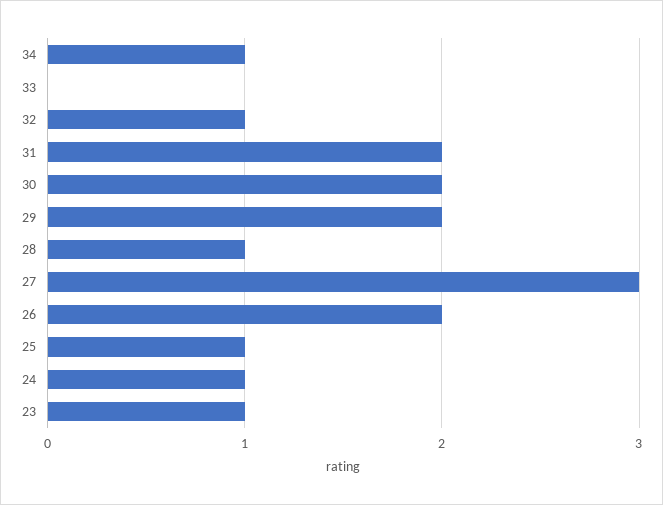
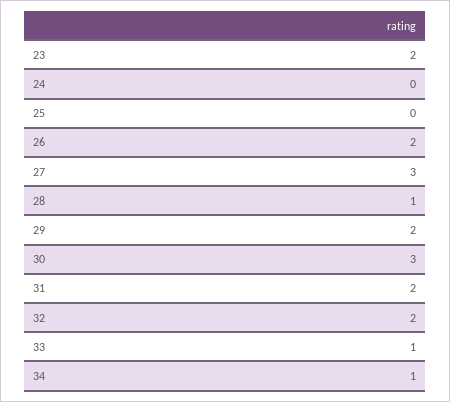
  {
    "34": 1,
-   "33": 0,
+   "33": 1,
-   "32": 1,
+   "32": 2,
    "31": 2,
-   "30": 2,
+   "30": 3,
    "29": 2,
    "28": 1,
    "27": 3,
    "26": 2,
-   "25": 1,
+   "25": 0,
-   "24": 1,
+   "24": 0,
-   "23": 1
+   "23": 2
  }

